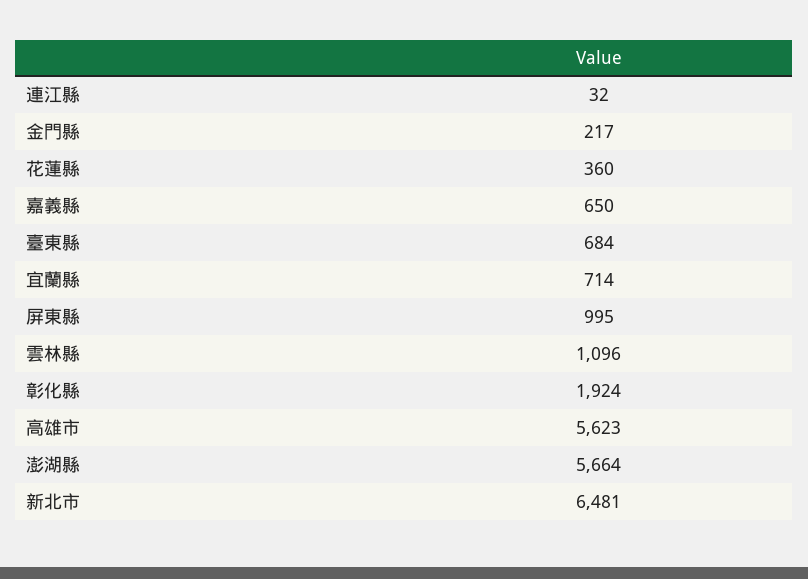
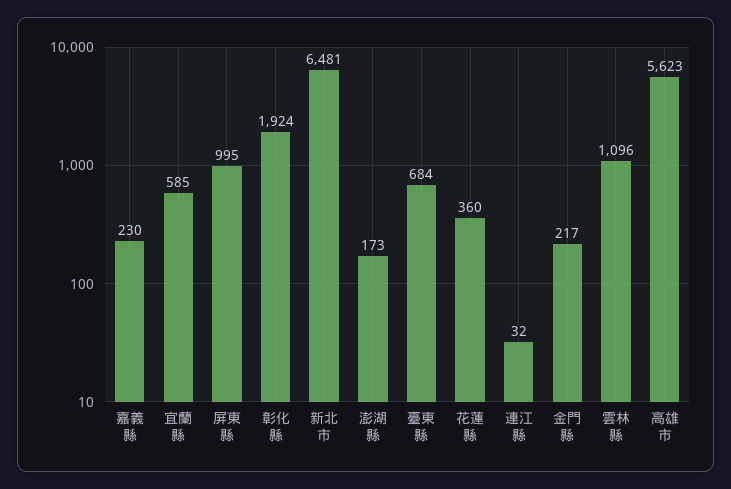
  {
    "連江縣": 32,
    "金門縣": 217,
    "花蓮縣": 360,
-   "嘉義縣": 650,
+   "嘉義縣": 230,
    "臺東縣": 684,
-   "宜蘭縣": 714,
+   "宜蘭縣": 585,
    "屏東縣": 995,
    "雲林縣": 1096,
    "彰化縣": 1924,
    "高雄市": 5623,
-   "澎湖縣": 5664,
+   "澎湖縣": 173,
    "新北市": 6481
  }

